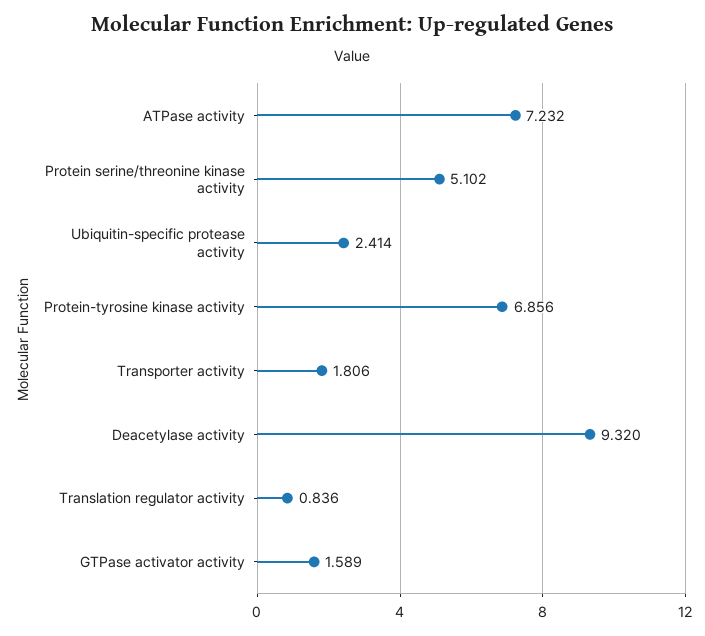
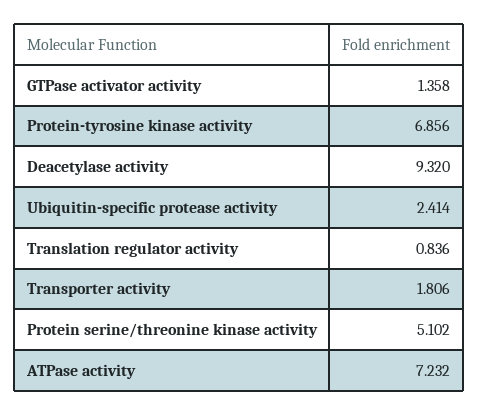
  {
    "ATPase activity": 7.232,
    "Protein serine/threonine kinase activity": 5.102,
    "Ubiquitin-specific protease activity": 2.414,
    "Protein-tyrosine kinase activity": 6.856,
    "Transporter activity": 1.806,
    "Deacetylase activity": 9.32,
    "Translation regulator activity": 0.836,
-   "GTPase activator activity": 1.589
+   "GTPase activator activity": 1.358
  }

